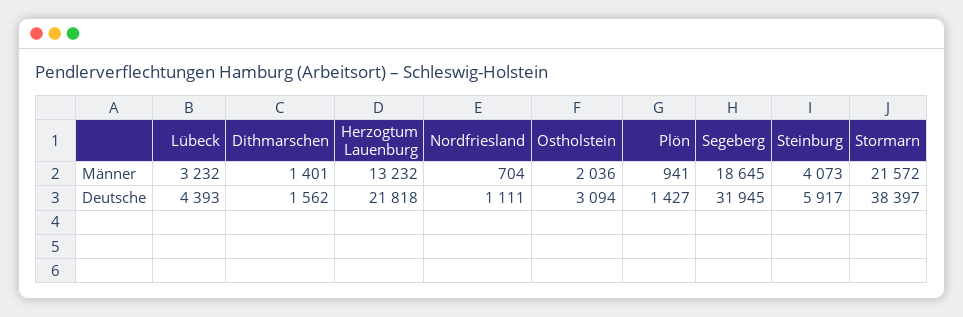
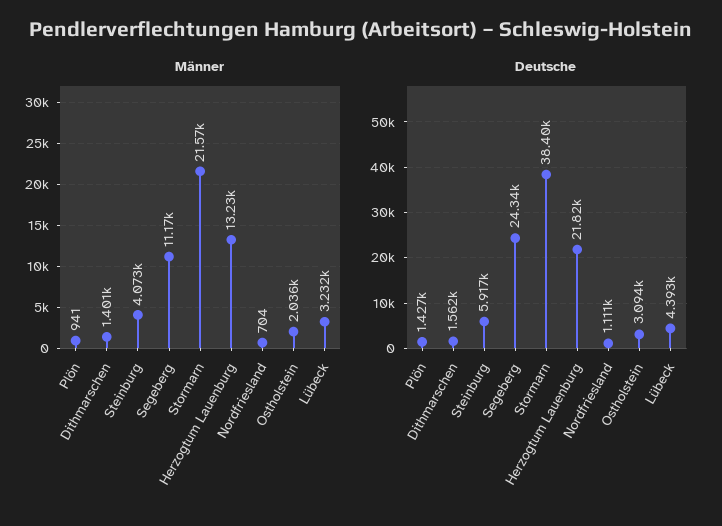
  {
    "Männer": {
      "Lübeck": 3232,
      "Dithmarschen": 1401,
      "Herzogtum Lauenburg": 13232,
      "Nordfriesland": 704,
      "Ostholstein": 2036,
      "Plön": 941,
-     "Segeberg": 18645,
+     "Segeberg": 11170,
      "Steinburg": 4073,
      "Stormarn": 21572
    },
    "Deutsche": {
      "Lübeck": 4393,
      "Dithmarschen": 1562,
      "Herzogtum Lauenburg": 21818,
      "Nordfriesland": 1111,
      "Ostholstein": 3094,
      "Plön": 1427,
-     "Segeberg": 31945,
+     "Segeberg": 24340,
      "Steinburg": 5917,
      "Stormarn": 38397
    }
  }

